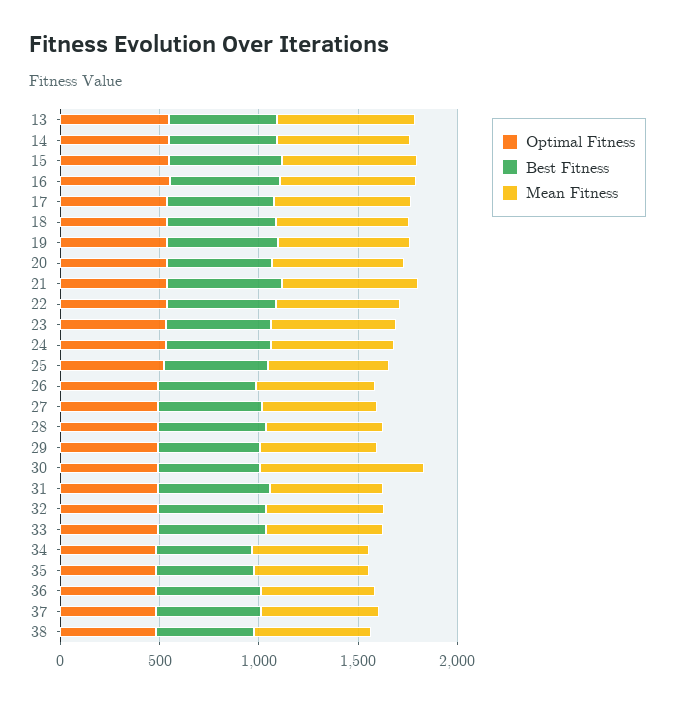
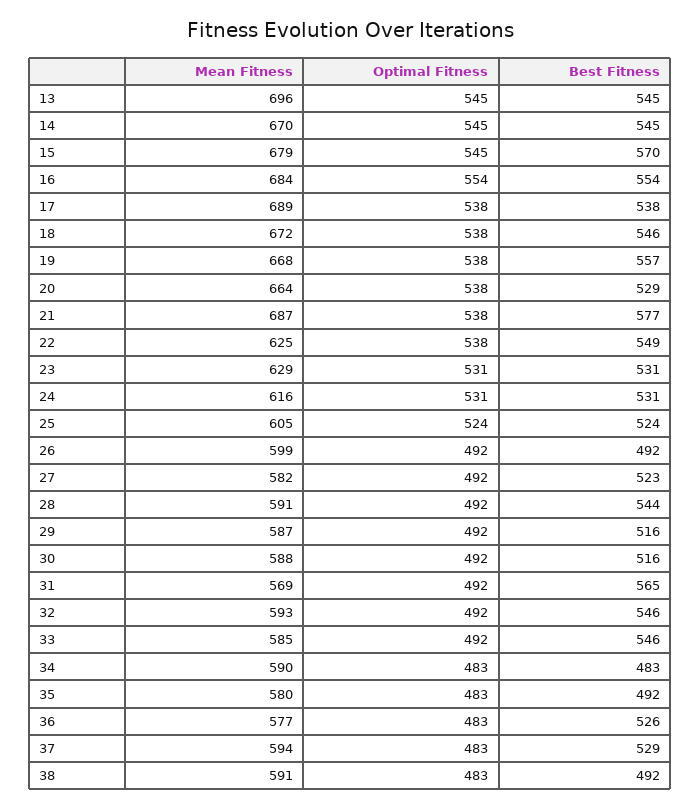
  {
    "Optimal Fitness": {
      "13": 545,
      "14": 545,
      "15": 545,
      "16": 554,
      "17": 538,
      "18": 538,
      "19": 538,
      "20": 538,
      "21": 538,
      "22": 538,
      "23": 531,
      "24": 531,
      "25": 524,
      "26": 492,
      "27": 492,
      "28": 492,
      "29": 492,
      "30": 492,
      "31": 492,
      "32": 492,
      "33": 492,
      "34": 483,
      "35": 483,
      "36": 483,
      "37": 483,
      "38": 483
    },
    "Best Fitness": {
      "13": 545,
      "14": 545,
      "15": 570,
      "16": 554,
      "17": 538,
      "18": 546,
      "19": 557,
      "20": 529,
      "21": 577,
      "22": 549,
      "23": 531,
      "24": 531,
      "25": 524,
      "26": 492,
      "27": 523,
      "28": 544,
      "29": 516,
      "30": 516,
      "31": 565,
      "32": 546,
      "33": 546,
      "34": 483,
      "35": 492,
      "36": 526,
      "37": 529,
      "38": 492
    },
    "Mean Fitness": {
      "13": 696,
      "14": 670,
      "15": 679,
      "16": 684,
      "17": 689,
      "18": 672,
      "19": 668,
      "20": 664,
      "21": 687,
      "22": 625,
      "23": 629,
      "24": 616,
      "25": 605,
      "26": 599,
      "27": 582,
      "28": 591,
      "29": 587,
-     "30": 800,
+     "30": 588,
      "31": 569,
      "32": 593,
      "33": 585,
      "34": 590,
      "35": 580,
      "36": 577,
      "37": 594,
      "38": 591
    }
  }

